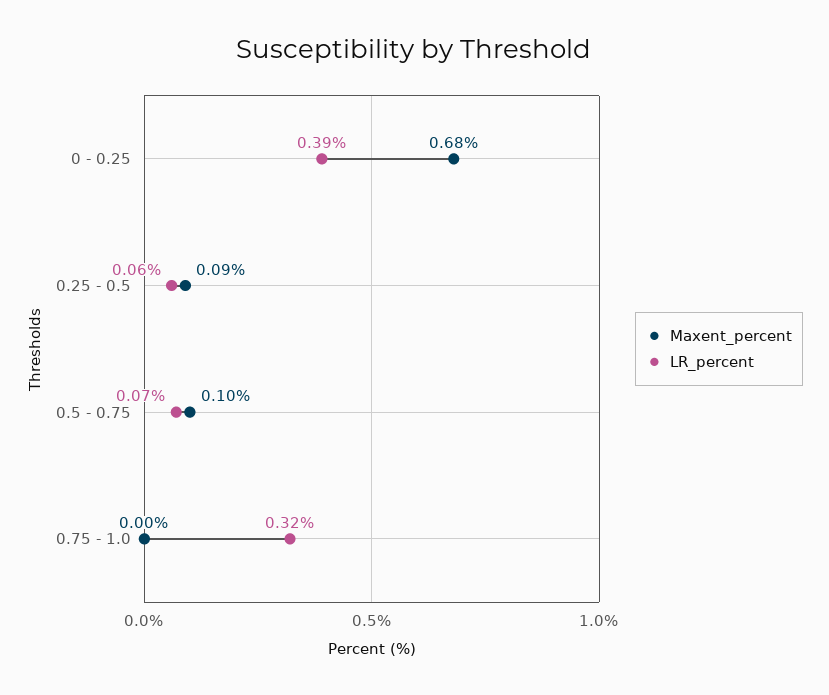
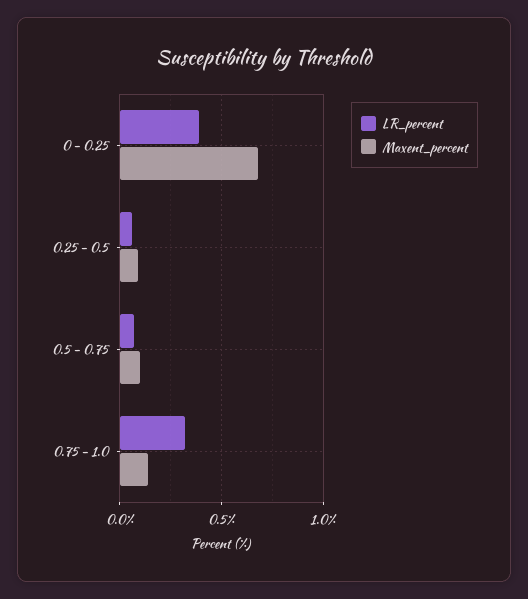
  {
    "Maxent_percent": {
      "0 - 0.25": 0.68,
      "0.25 - 0.5": 0.09,
      "0.5 - 0.75": 0.1,
-     "0.75 - 1.0": 0
+     "0.75 - 1.0": 0.15
    },
    "LR_percent": {
      "0 - 0.25": 0.39,
      "0.25 - 0.5": 0.06,
      "0.5 - 0.75": 0.07,
      "0.75 - 1.0": 0.32
    }
  }

